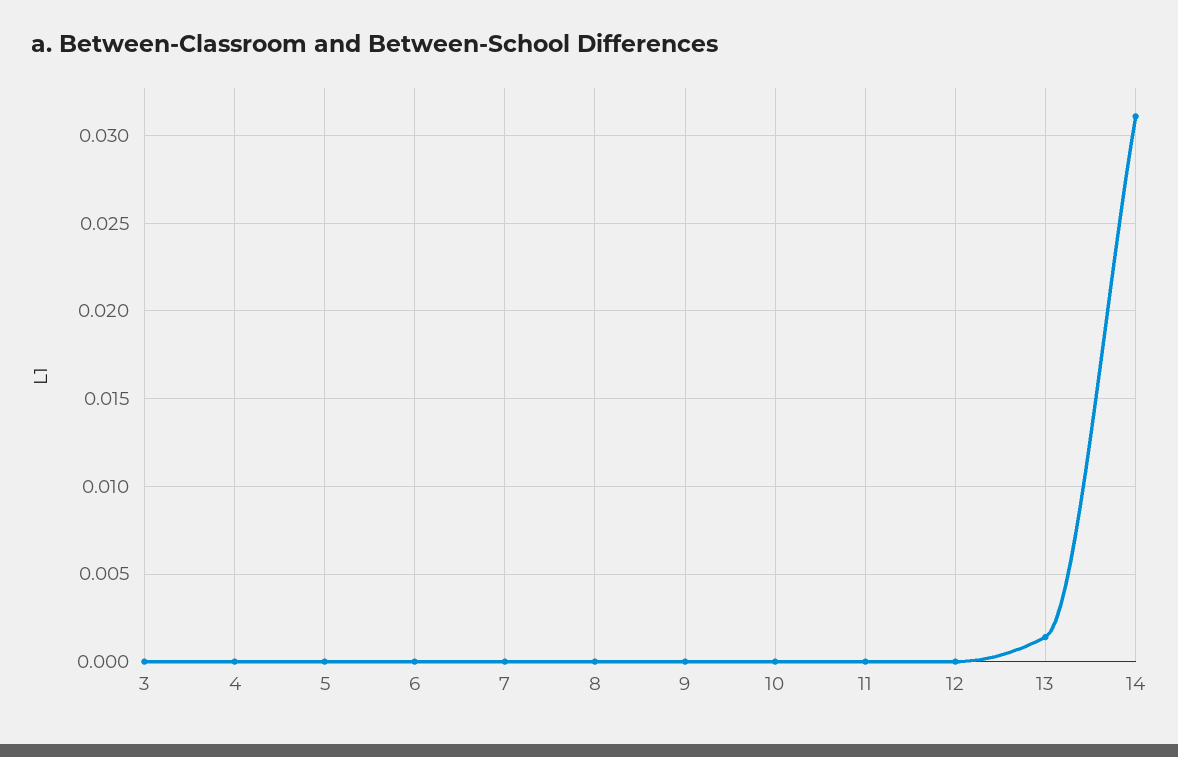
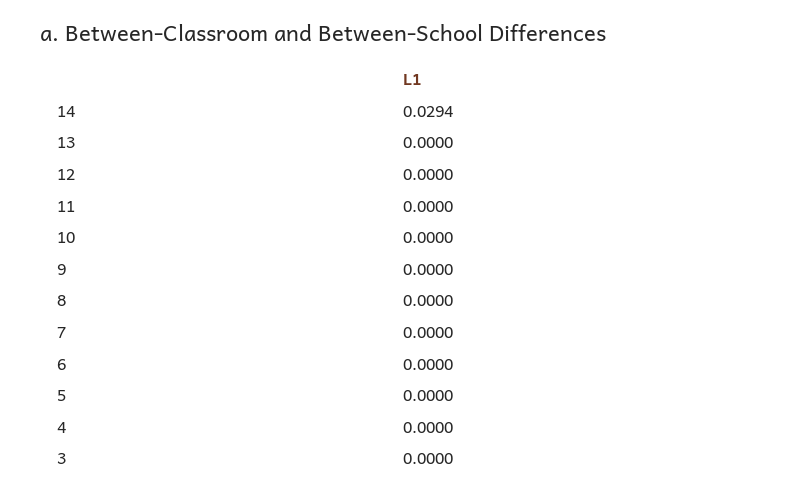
  {
    "3": 0,
    "4": 0,
    "5": 0,
    "6": 0,
    "7": 0,
    "8": 0,
    "9": 0,
    "10": 0,
    "11": 0,
    "12": 0,
-   "13": 0.0015,
+   "13": 0,
-   "14": 0.031
+   "14": 0.0294
  }

